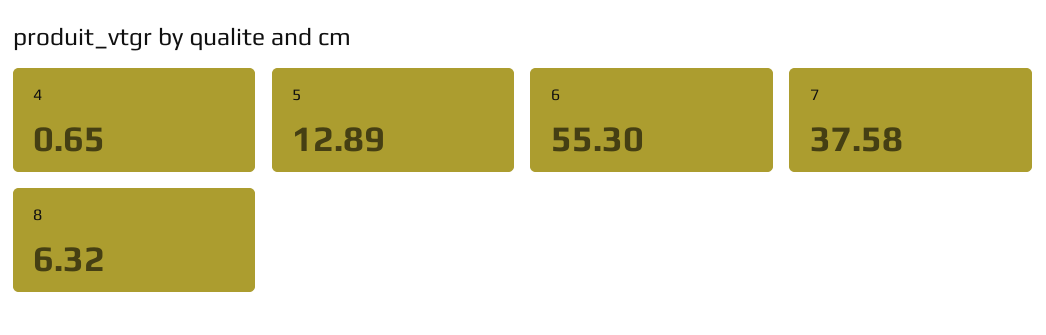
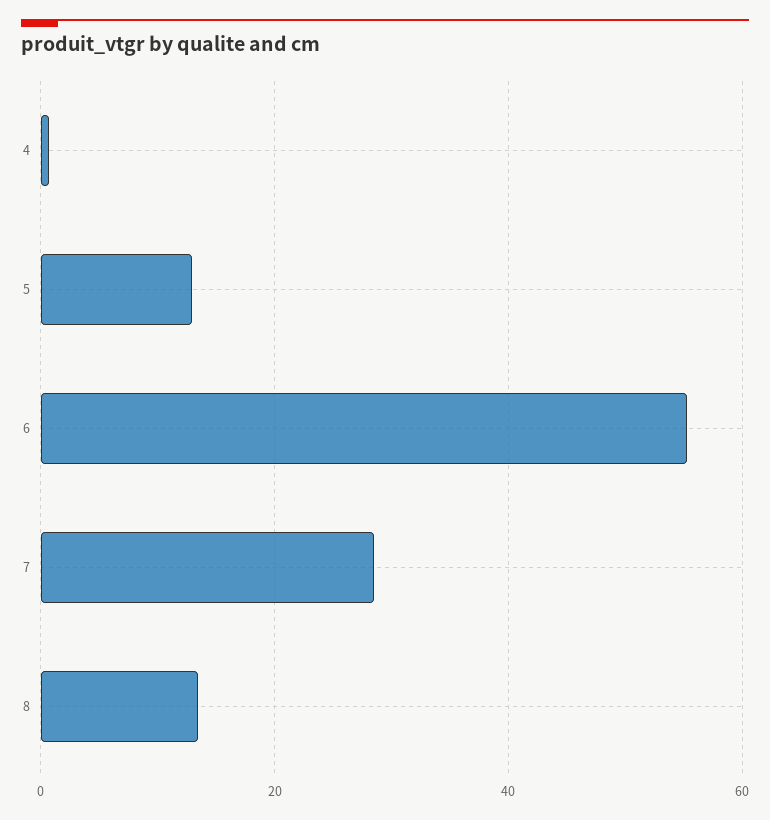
  {
    "4": 0.65,
    "5": 12.89,
    "6": 55.3,
-   "7": 37.58,
+   "7": 28,
-   "8": 6.32
+   "8": 14
  }

